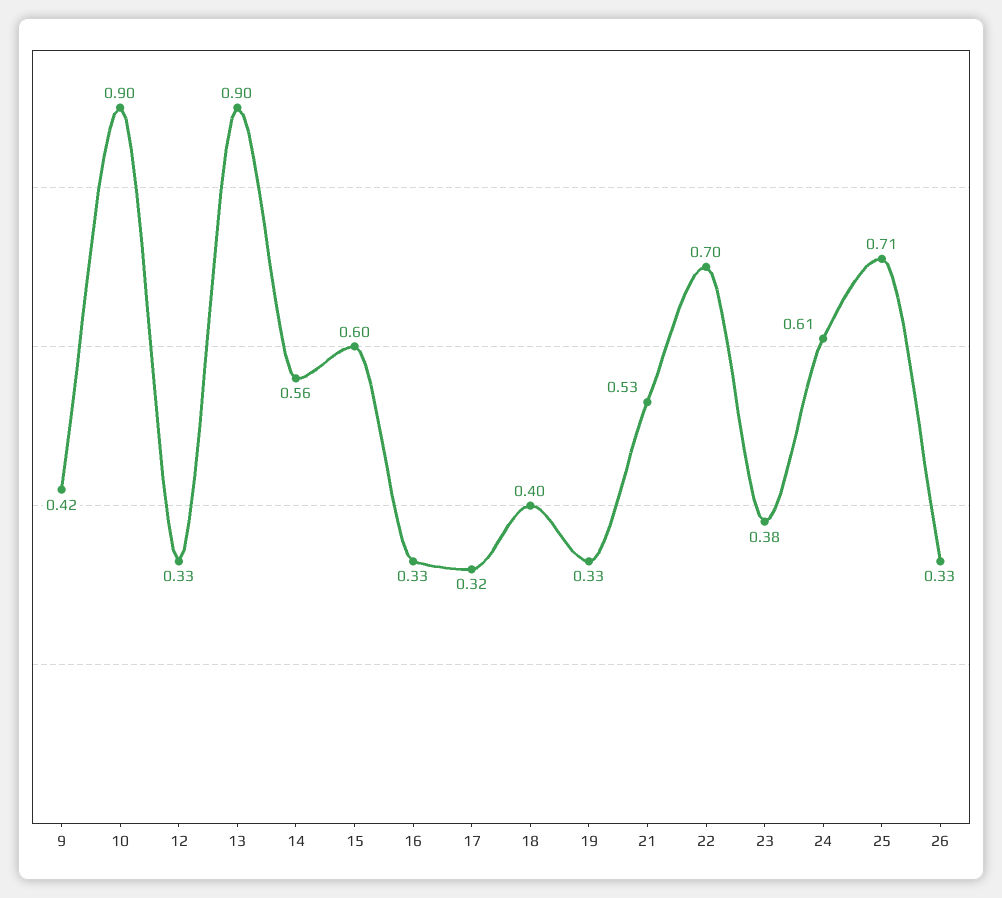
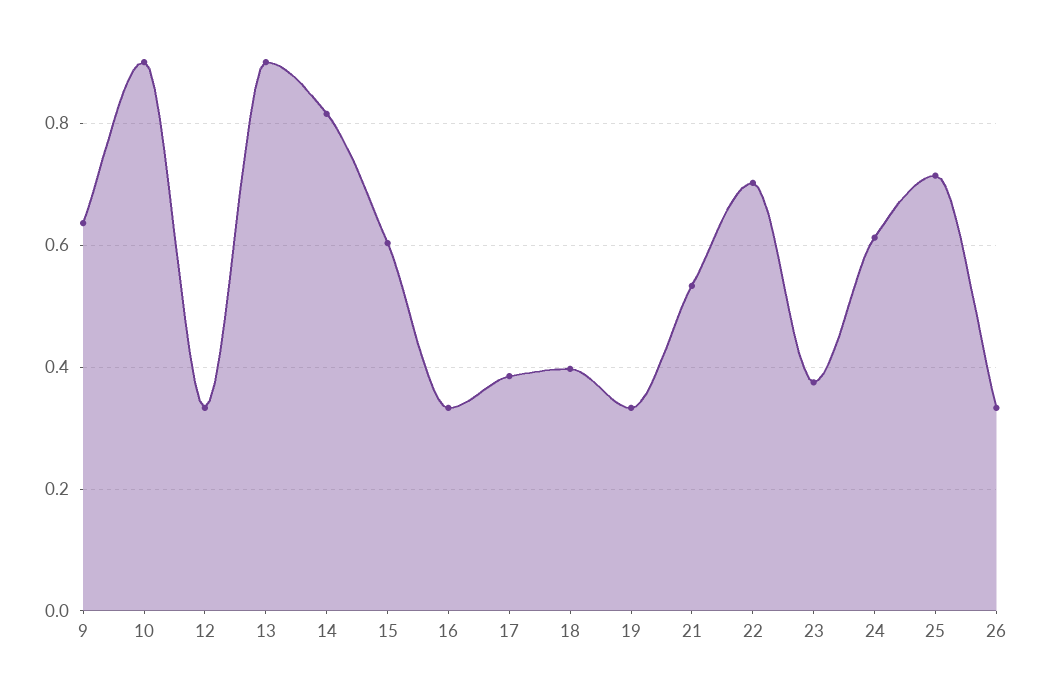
  {
-   "9": 0.42,
+   "9": 0.64,
    "10": 0.9,
    "12": 0.33,
    "13": 0.9,
-   "14": 0.56,
+   "14": 0.82,
    "15": 0.6,
    "16": 0.33,
-   "17": 0.32,
+   "17": 0.38,
    "18": 0.4,
    "19": 0.33,
    "21": 0.53,
    "22": 0.7,
    "23": 0.38,
    "24": 0.61,
    "25": 0.71,
    "26": 0.33
  }

